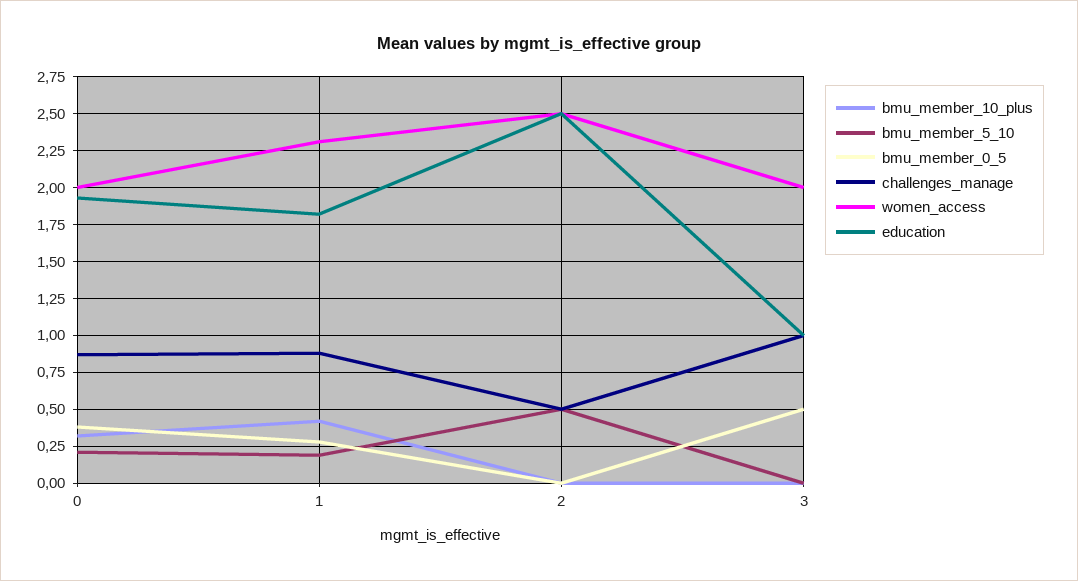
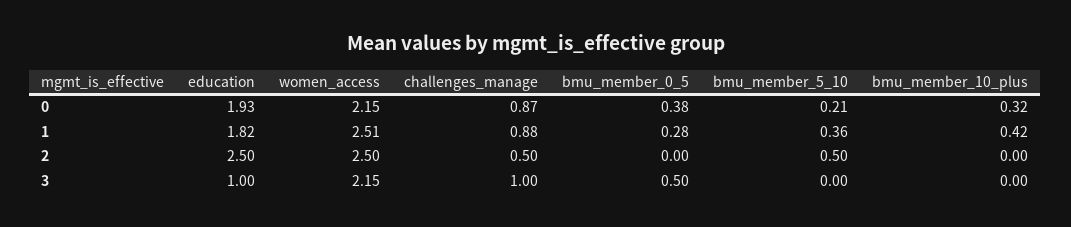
  {
    "bmu_member_10_plus": {
      "0": 0.32,
      "1": 0.42,
      "2": 0,
      "3": 0
    },
    "bmu_member_5_10": {
      "0": 0.21,
-     "1": 0.2,
+     "1": 0.36,
      "2": 0.5,
      "3": 0
    },
    "bmu_member_0_5": {
      "0": 0.38,
      "1": 0.28,
      "2": 0,
      "3": 0.5
    },
    "challenges_manage": {
      "0": 0.87,
      "1": 0.88,
      "2": 0.5,
      "3": 1
    },
    "women_access": {
-     "0": 2,
+     "0": 2.15,
-     "1": 2.3,
+     "1": 2.51,
      "2": 2.5,
-     "3": 2
+     "3": 2.15
    },
    "education": {
      "0": 1.93,
      "1": 1.82,
      "2": 2.5,
      "3": 1
    }
  }

